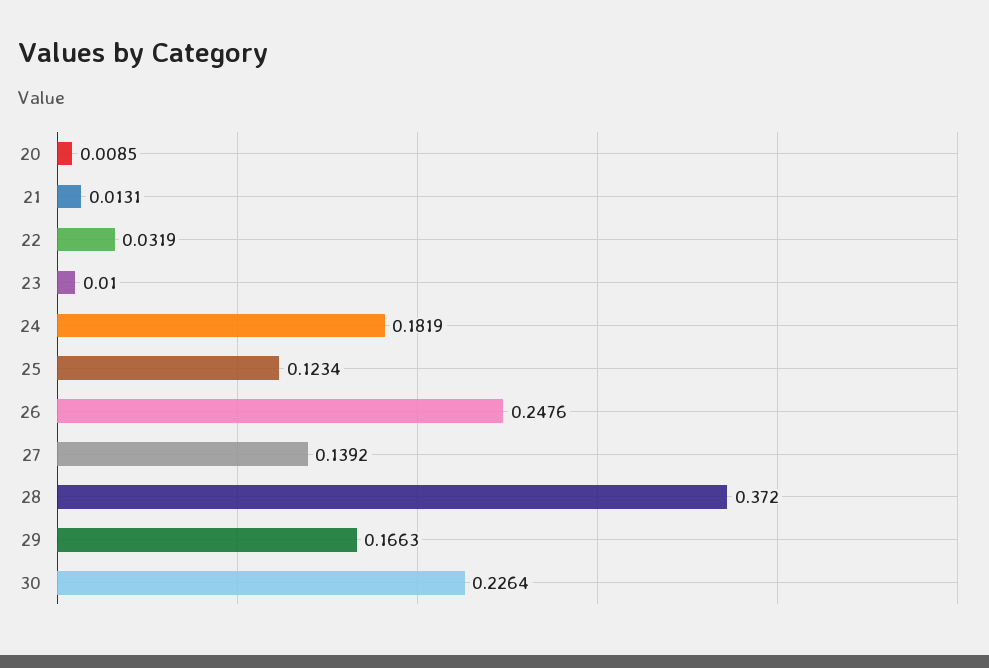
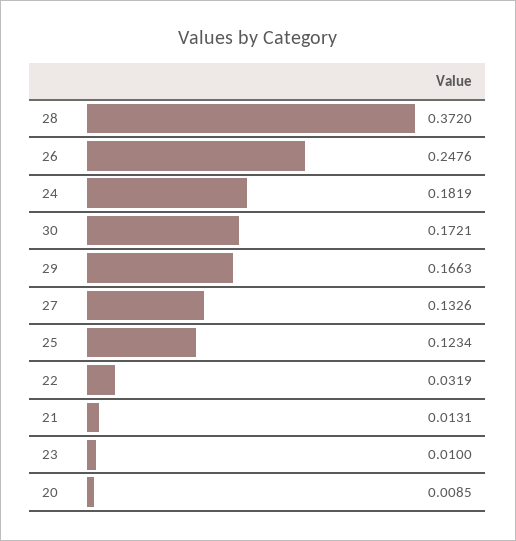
  {
    "20": 0.0085,
    "21": 0.0131,
    "22": 0.0319,
    "23": 0.01,
    "24": 0.1819,
    "25": 0.1234,
    "26": 0.2476,
-   "27": 0.1392,
+   "27": 0.1326,
    "28": 0.372,
    "29": 0.1663,
-   "30": 0.2264
+   "30": 0.1721
  }

